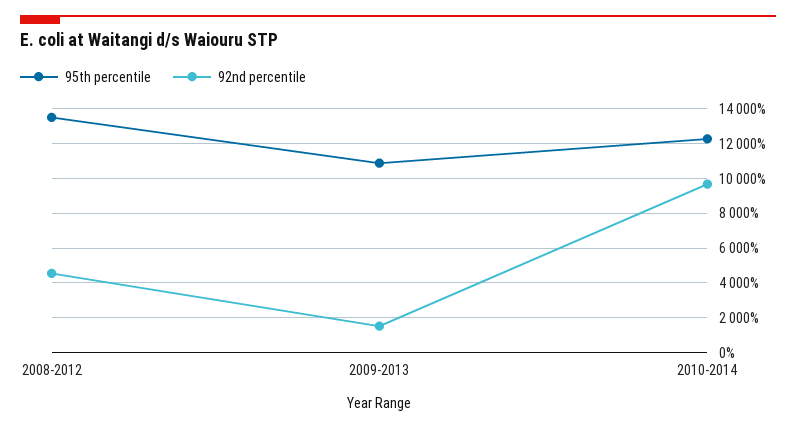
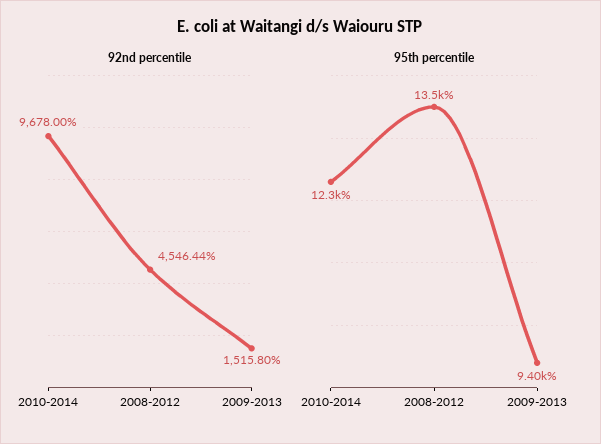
  {
    "95th percentile": {
      "2008-2012": 13500,
-     "2009-2013": 11000,
+     "2009-2013": 9400,
      "2010-2014": 12300
    },
    "92nd percentile": {
      "2008-2012": 4546.44,
      "2009-2013": 1515.8,
      "2010-2014": 9678
    }
  }

